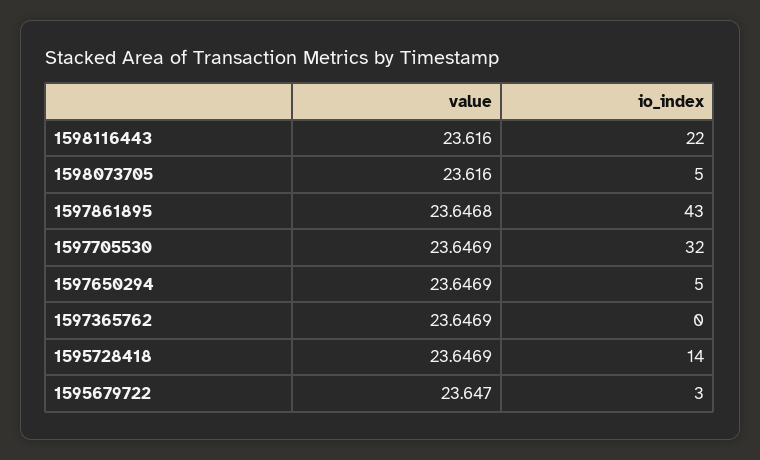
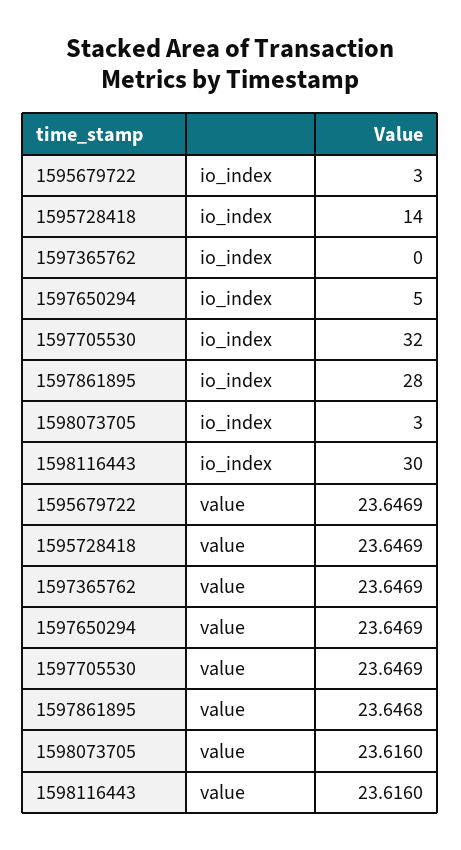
  {
    "value": {
      "1598116443": 23.616,
      "1598073705": 23.616,
      "1597861895": 23.6468,
      "1597705530": 23.6469,
      "1597650294": 23.6469,
      "1597365762": 23.6469,
      "1595728418": 23.6469,
-     "1595679722": 23.647
+     "1595679722": 23.6469
    },
    "io_index": {
-     "1598116443": 22,
+     "1598116443": 30,
-     "1598073705": 5,
+     "1598073705": 3,
-     "1597861895": 43,
+     "1597861895": 28,
      "1597705530": 32,
      "1597650294": 5,
      "1597365762": 0,
      "1595728418": 14,
      "1595679722": 3
    }
  }

